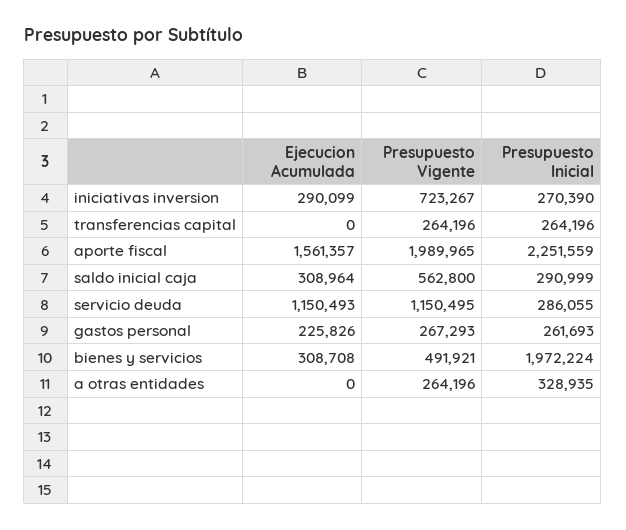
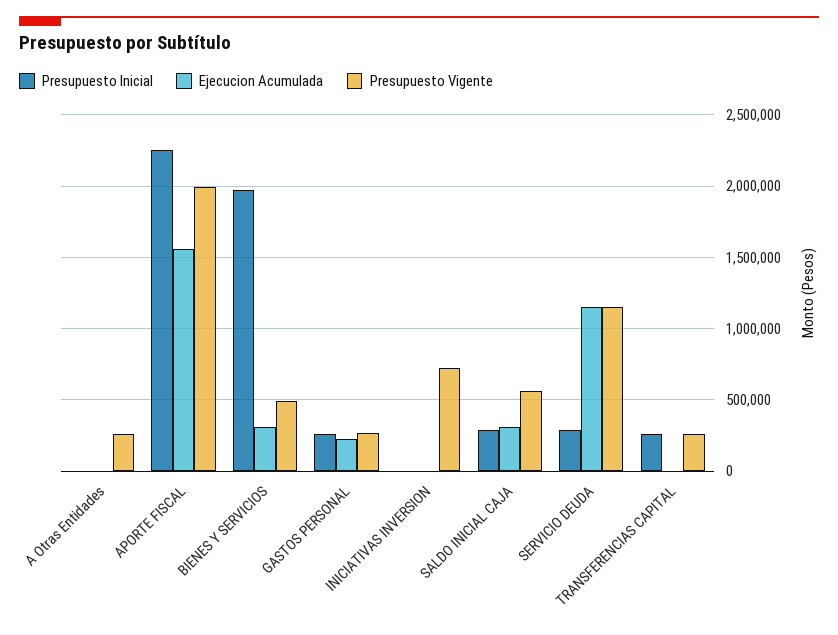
  {
    "Ejecucion Acumulada": {
-     "iniciativas inversion": 290099,
+     "iniciativas inversion": 0,
      "transferencias capital": 0,
      "aporte fiscal": 1561357,
      "saldo inicial caja": 308964,
      "servicio deuda": 1150493,
      "gastos personal": 225826,
      "bienes y servicios": 308708,
      "a otras entidades": 0
    },
    "Presupuesto Vigente": {
      "iniciativas inversion": 723267,
      "transferencias capital": 264196,
      "aporte fiscal": 1989965,
      "saldo inicial caja": 562800,
      "servicio deuda": 1150495,
      "gastos personal": 267293,
      "bienes y servicios": 491921,
      "a otras entidades": 264196
    },
    "Presupuesto Inicial": {
-     "iniciativas inversion": 270390,
+     "iniciativas inversion": 0,
      "transferencias capital": 264196,
      "aporte fiscal": 2251559,
      "saldo inicial caja": 290999,
      "servicio deuda": 286055,
      "gastos personal": 261693,
      "bienes y servicios": 1972224,
-     "a otras entidades": 328935
+     "a otras entidades": 0
    }
  }

